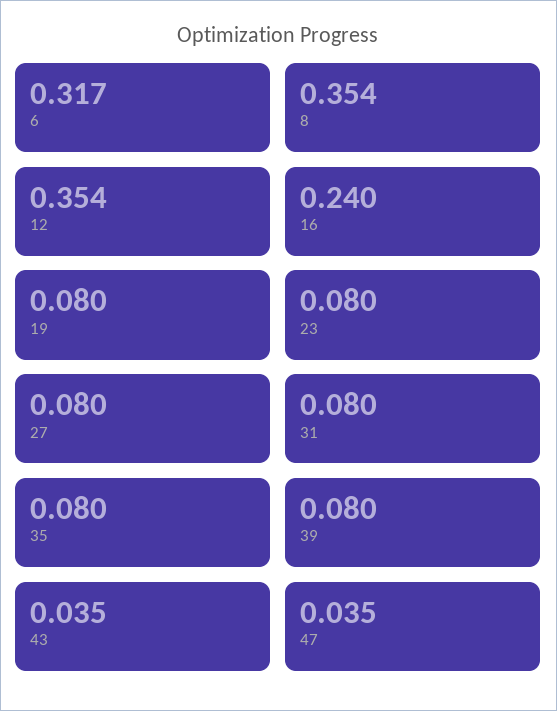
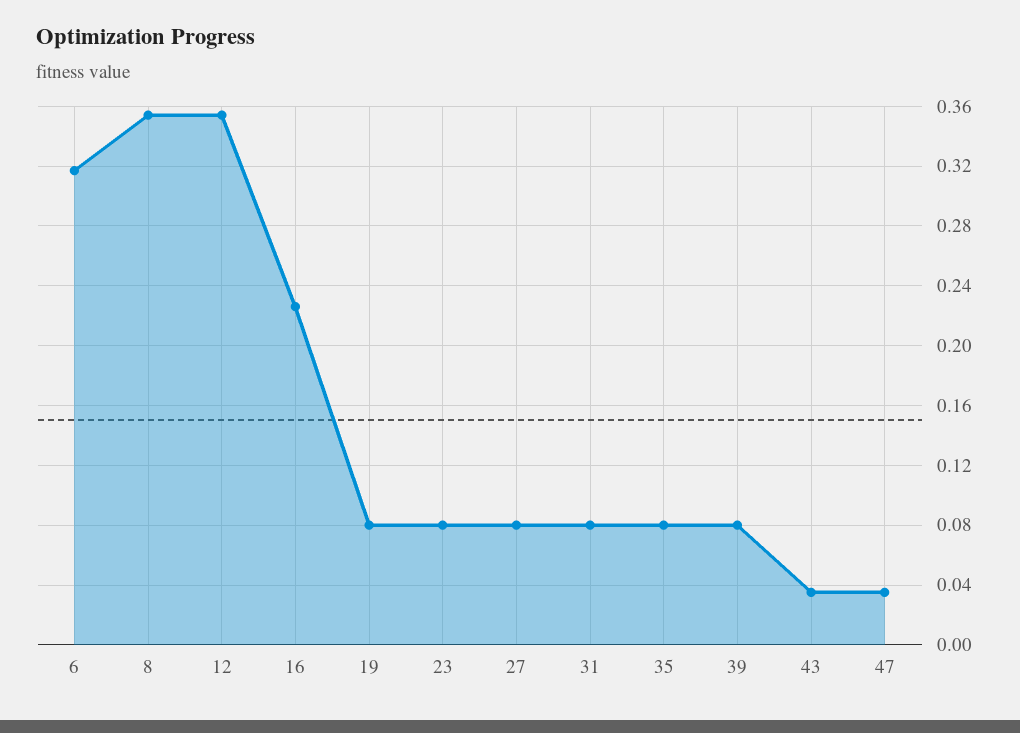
  {
    "6": 0.317,
    "8": 0.354,
    "12": 0.354,
-   "16": 0.24,
+   "16": 0.225,
    "19": 0.08,
    "23": 0.08,
    "27": 0.08,
    "31": 0.08,
    "35": 0.08,
    "39": 0.08,
    "43": 0.035,
    "47": 0.035
  }

